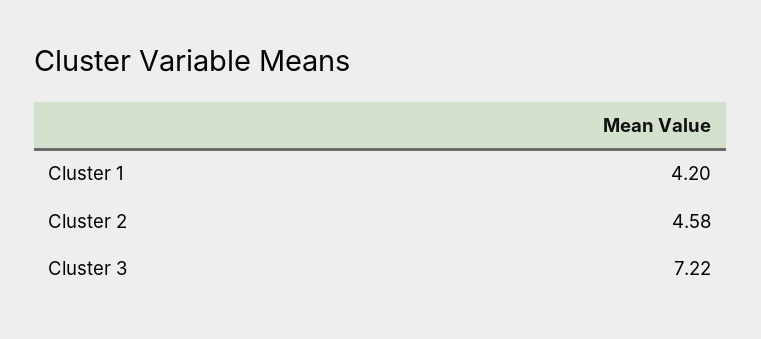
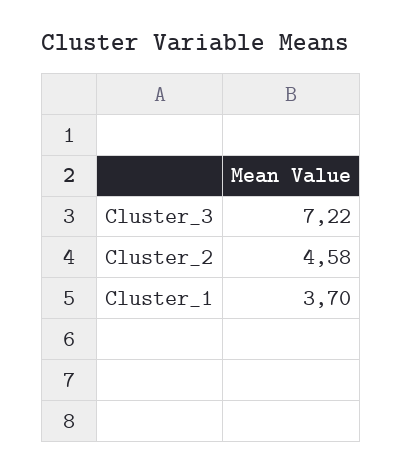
  {
-   "Cluster 1": 4.2,
+   "Cluster 1": 3.7,
    "Cluster 2": 4.58,
    "Cluster 3": 7.22
  }

